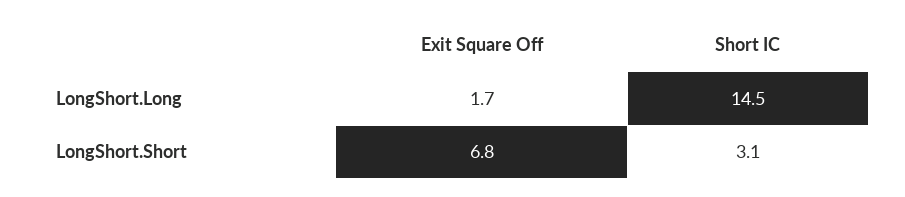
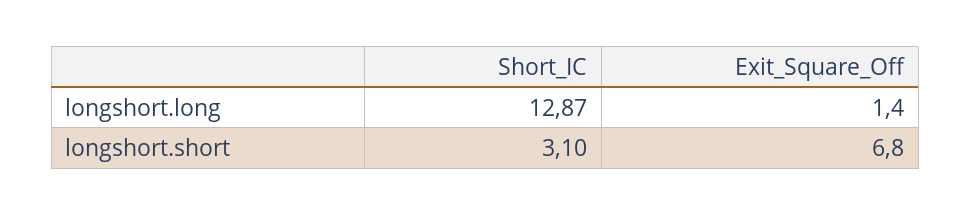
  {
    "Exit Square Off": {
-     "LongShort.Long": 1.7,
+     "LongShort.Long": 1.4,
      "LongShort.Short": 6.8
    },
    "Short IC": {
-     "LongShort.Long": 14.5,
+     "LongShort.Long": 12.87,
      "LongShort.Short": 3.1
    }
  }

